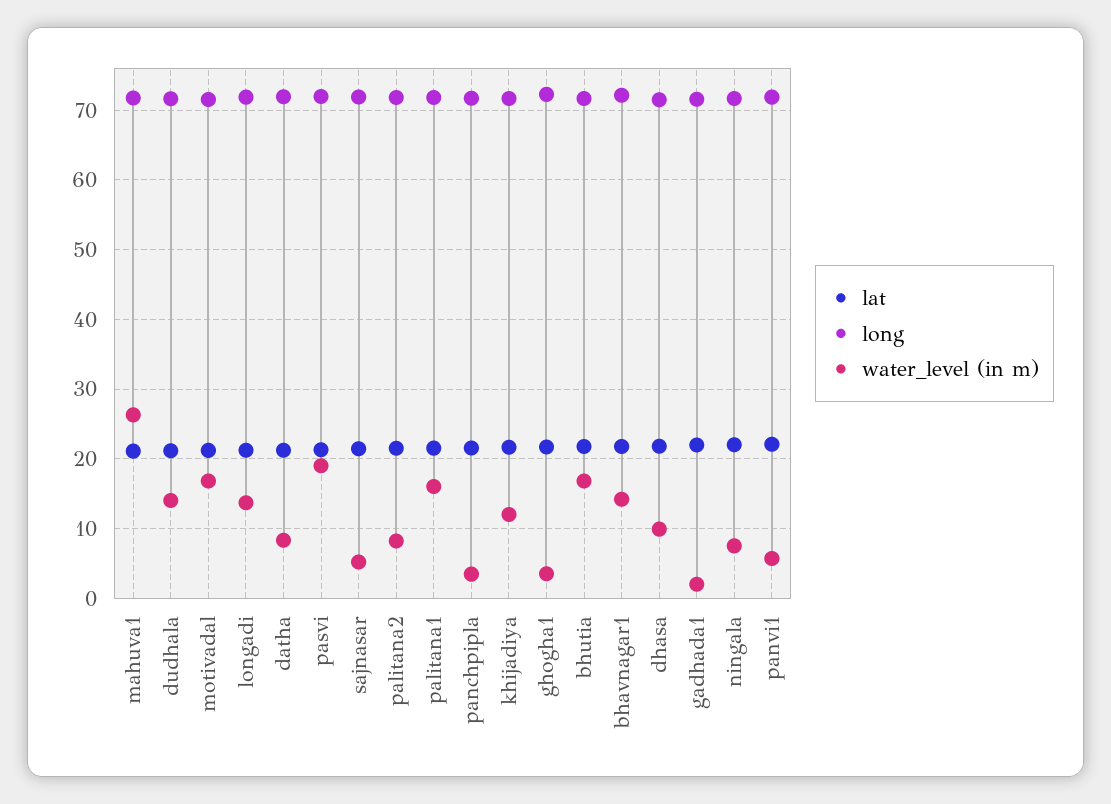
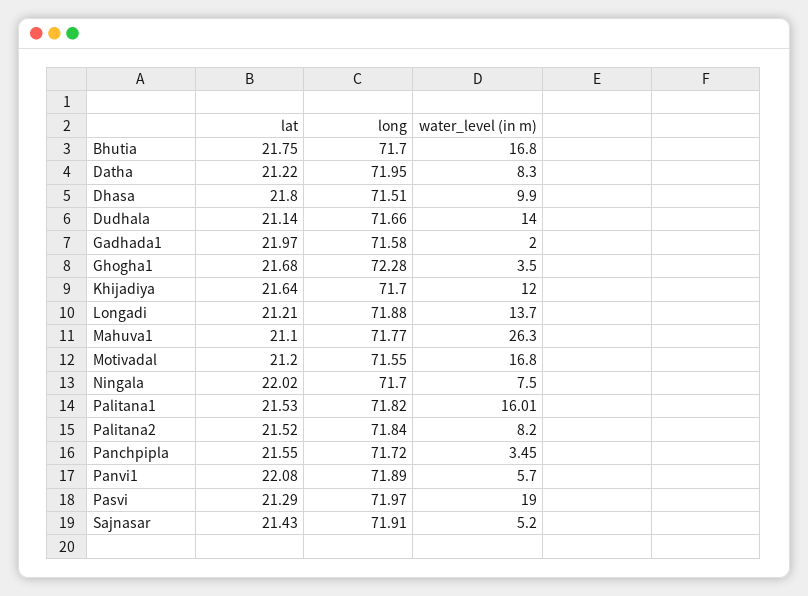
  {
    "lat": {
      "mahuva1": 21.1,
      "dudhala": 21.14,
      "motivadal": 21.2,
      "longadi": 21.21,
      "datha": 21.22,
      "pasvi": 21.29,
      "sajnasar": 21.43,
      "palitana2": 21.52,
      "palitana1": 21.53,
      "panchpipla": 21.55,
      "khijadiya": 21.64,
      "ghogha1": 21.68,
      "bhutia": 21.75,
-     "bhavnagar1": 22,
      "dhasa": 21.8,
      "gadhada1": 21.97,
      "ningala": 22.02,
      "panvi1": 22.08
    },
    "long": {
      "mahuva1": 71.77,
      "dudhala": 71.66,
      "motivadal": 71.55,
      "longadi": 71.88,
      "datha": 71.95,
      "pasvi": 71.97,
      "sajnasar": 71.91,
      "palitana2": 71.84,
      "palitana1": 71.82,
      "panchpipla": 71.72,
      "khijadiya": 71.7,
      "ghogha1": 72.28,
      "bhutia": 71.7,
-     "bhavnagar1": 72,
      "dhasa": 71.51,
      "gadhada1": 71.58,
      "ningala": 71.7,
      "panvi1": 71.89
    },
    "water_level (in m)": {
      "mahuva1": 26.3,
      "dudhala": 14,
      "motivadal": 16.8,
      "longadi": 13.7,
      "datha": 8.3,
      "pasvi": 19,
      "sajnasar": 5.2,
      "palitana2": 8.2,
      "palitana1": 16.01,
      "panchpipla": 3.45,
      "khijadiya": 12,
      "ghogha1": 3.5,
      "bhutia": 16.8,
-     "bhavnagar1": 14,
      "dhasa": 9.9,
      "gadhada1": 2,
      "ningala": 7.5,
      "panvi1": 5.7
    }
  }

